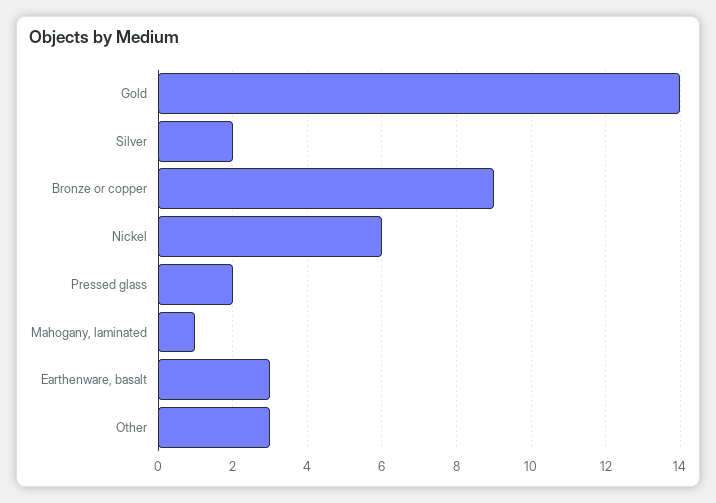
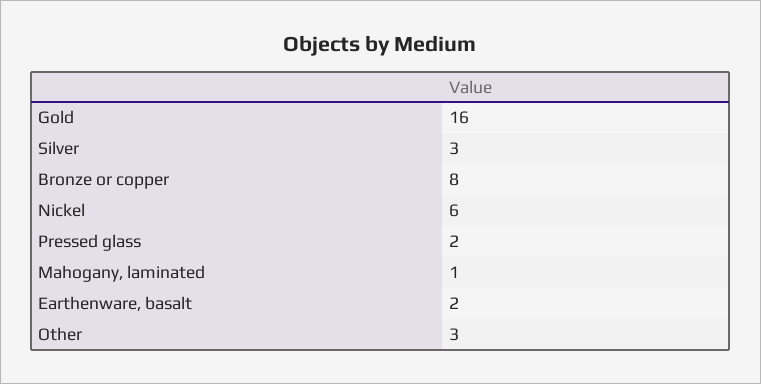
  {
-   "Gold": 14,
+   "Gold": 16,
-   "Silver": 2,
+   "Silver": 3,
-   "Bronze or copper": 9,
+   "Bronze or copper": 8,
    "Nickel": 6,
    "Pressed glass": 2,
    "Mahogany, laminated": 1,
-   "Earthenware, basalt": 3,
+   "Earthenware, basalt": 2,
    "Other": 3
  }

